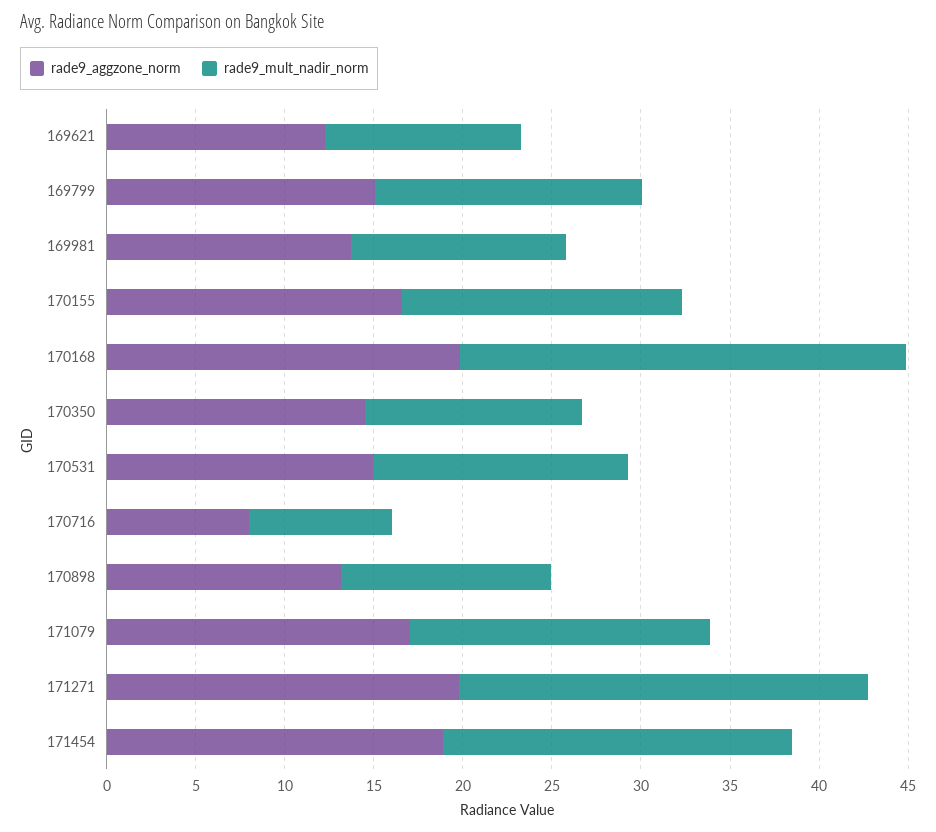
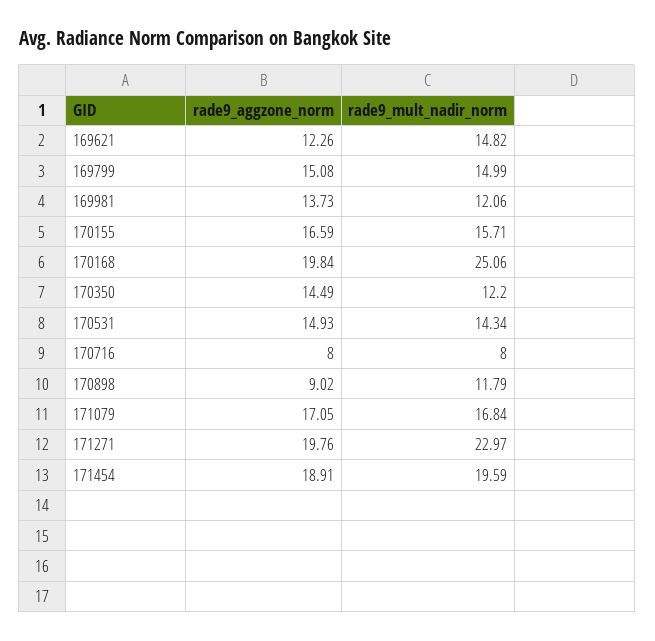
  {
    "rade9_aggzone_norm": {
      "169621": 12.26,
      "169799": 15.08,
      "169981": 13.73,
      "170155": 16.59,
      "170168": 19.84,
      "170350": 14.49,
      "170531": 14.93,
      "170716": 8,
-     "170898": 13,
+     "170898": 9.02,
      "171079": 17.05,
      "171271": 19.76,
      "171454": 18.91
    },
    "rade9_mult_nadir_norm": {
-     "169621": 11,
+     "169621": 14.82,
      "169799": 14.99,
      "169981": 12.06,
      "170155": 15.71,
      "170168": 25.06,
      "170350": 12.2,
      "170531": 14.34,
      "170716": 8,
      "170898": 11.79,
      "171079": 16.84,
      "171271": 22.97,
      "171454": 19.59
    }
  }

